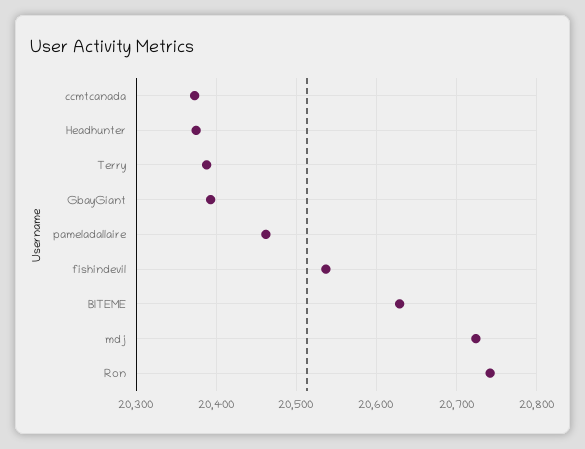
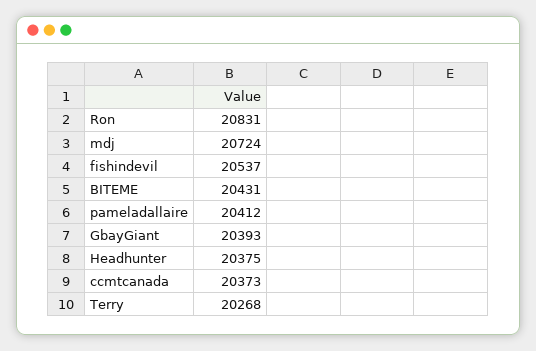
  {
    "ccmtcanada": 20373,
    "Headhunter": 20375,
-   "Terry": 20390,
+   "Terry": 20268,
    "GbayGiant": 20393,
-   "pameladallaire": 20460,
+   "pameladallaire": 20412,
    "fishindevil": 20537,
-   "BITEME": 20630,
+   "BITEME": 20431,
    "mdj": 20724,
-   "Ron": 20740
+   "Ron": 20831
  }

